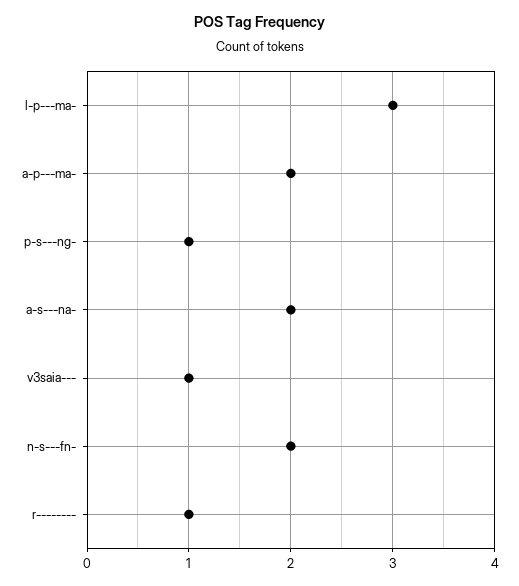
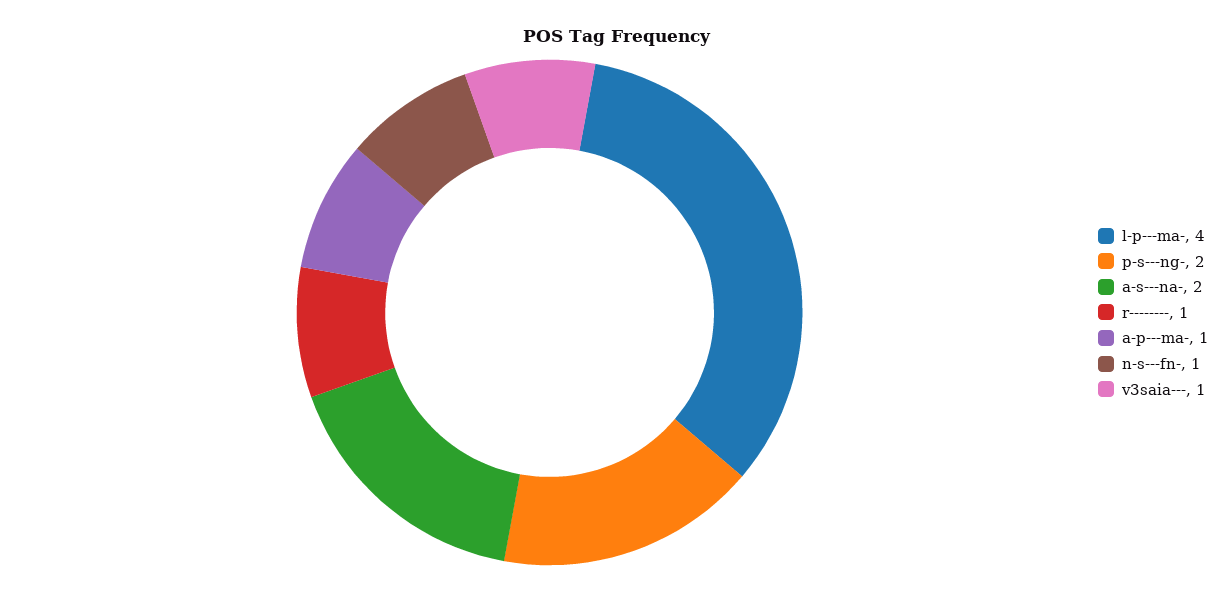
  {
-   "l-p---ma-": 3,
+   "l-p---ma-": 4,
-   "a-p---ma-": 2,
+   "a-p---ma-": 1,
-   "p-s---ng-": 1,
+   "p-s---ng-": 2,
    "a-s---na-": 2,
    "v3saia---": 1,
-   "n-s---fn-": 2,
+   "n-s---fn-": 1,
    "r--------": 1
  }

